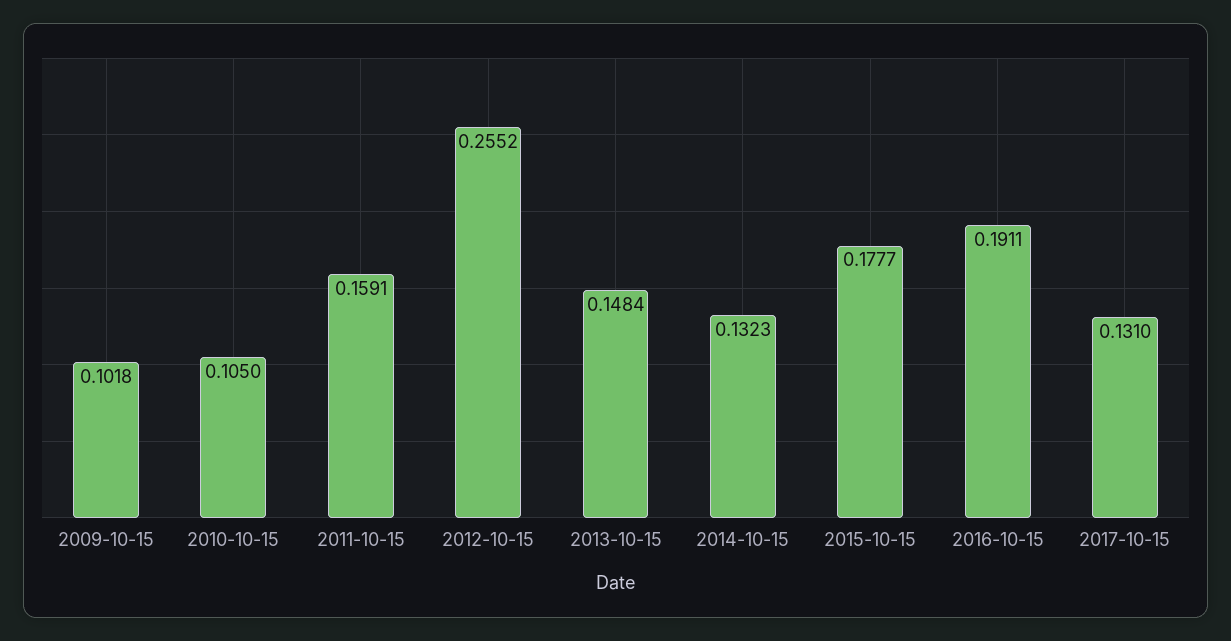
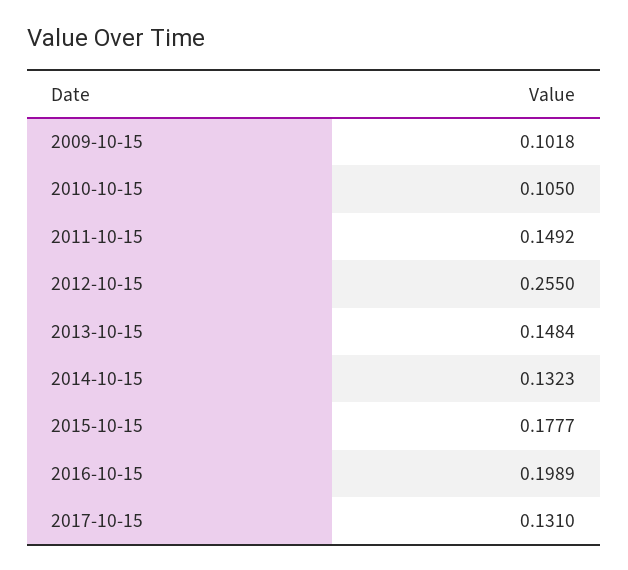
  {
    "2009-10-15": 0.1018,
    "2010-10-15": 0.105,
-   "2011-10-15": 0.1591,
+   "2011-10-15": 0.1492,
-   "2012-10-15": 0.2552,
+   "2012-10-15": 0.255,
    "2013-10-15": 0.1484,
    "2014-10-15": 0.1323,
    "2015-10-15": 0.1777,
-   "2016-10-15": 0.1911,
+   "2016-10-15": 0.1989,
    "2017-10-15": 0.131
  }

